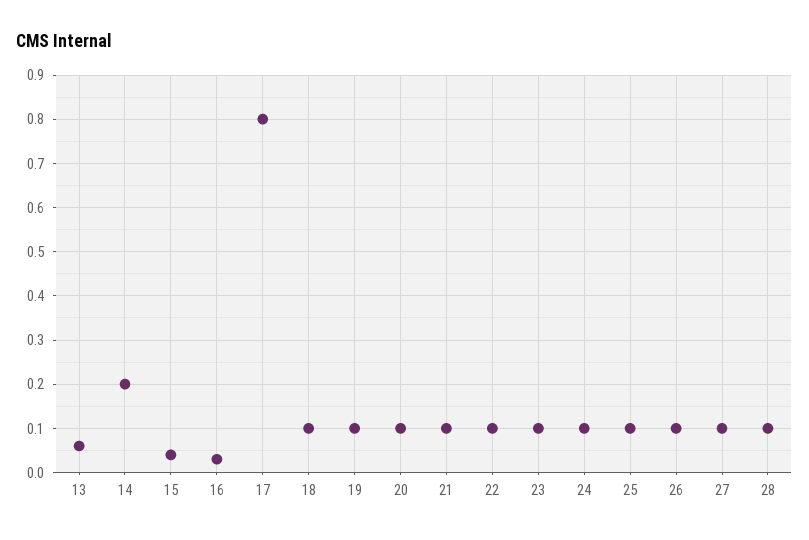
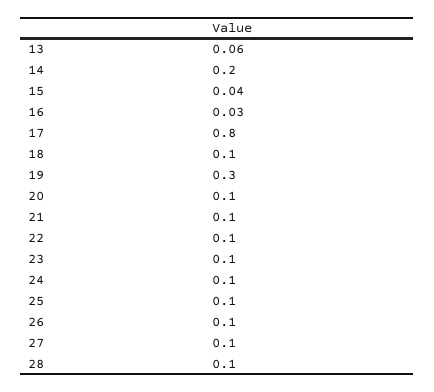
  {
    "13": 0.06,
    "14": 0.2,
    "15": 0.04,
    "16": 0.03,
    "17": 0.8,
    "18": 0.1,
-   "19": 0.1,
+   "19": 0.3,
    "20": 0.1,
    "21": 0.1,
    "22": 0.1,
    "23": 0.1,
    "24": 0.1,
    "25": 0.1,
    "26": 0.1,
    "27": 0.1,
    "28": 0.1
  }

